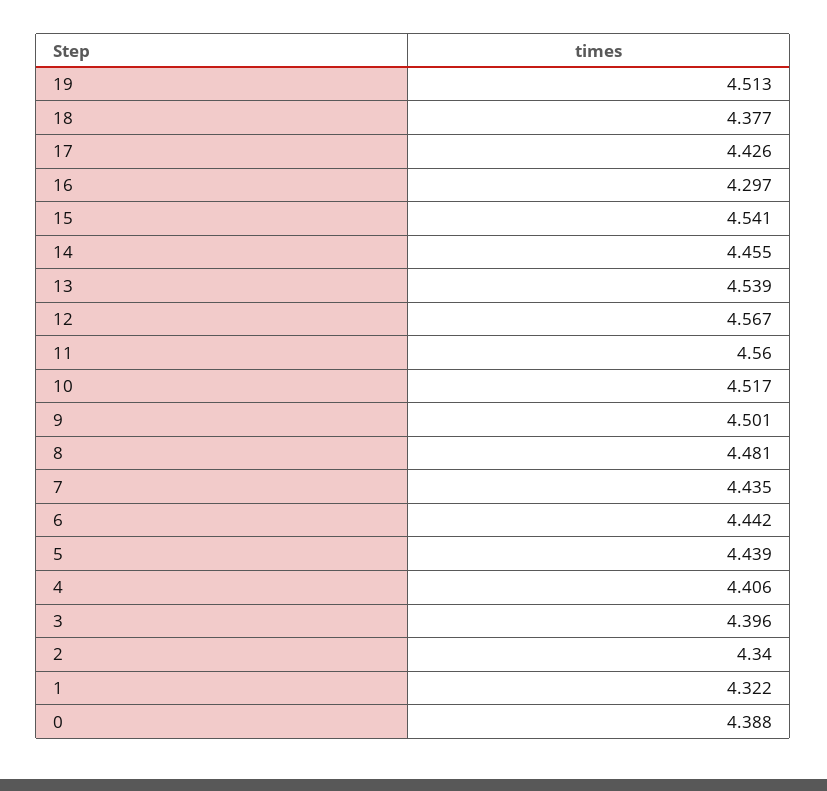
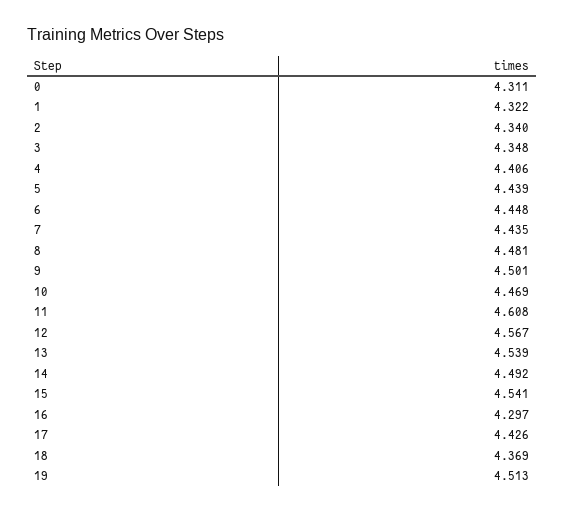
  {
    "19": 4.513,
-   "18": 4.377,
+   "18": 4.369,
    "17": 4.426,
    "16": 4.297,
    "15": 4.541,
-   "14": 4.455,
+   "14": 4.492,
    "13": 4.539,
    "12": 4.567,
-   "11": 4.56,
+   "11": 4.608,
-   "10": 4.517,
+   "10": 4.469,
    "9": 4.501,
    "8": 4.481,
    "7": 4.435,
-   "6": 4.442,
+   "6": 4.448,
    "5": 4.439,
    "4": 4.406,
-   "3": 4.396,
+   "3": 4.348,
    "2": 4.34,
    "1": 4.322,
-   "0": 4.388
+   "0": 4.311
  }

